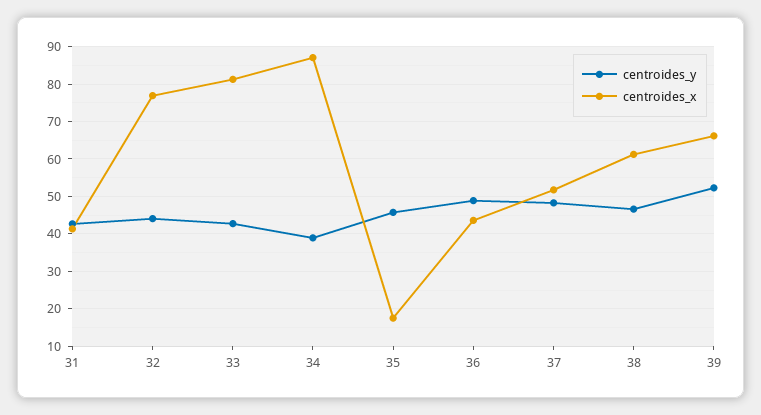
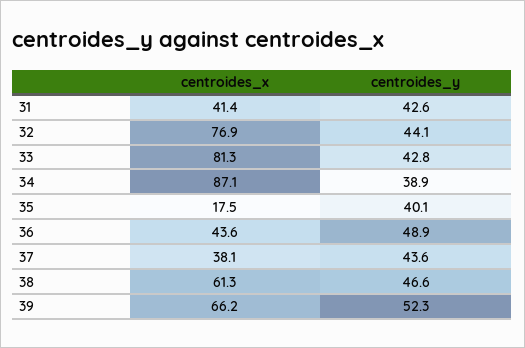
  {
    "centroides_y": {
      "31": 42.6,
      "32": 44.1,
      "33": 42.8,
      "34": 38.9,
-     "35": 46,
+     "35": 40.1,
      "36": 48.9,
-     "37": 48,
+     "37": 43.6,
      "38": 46.6,
      "39": 52.3
    },
    "centroides_x": {
      "31": 41.4,
      "32": 76.9,
      "33": 81.3,
      "34": 87.1,
      "35": 17.5,
      "36": 43.6,
-     "37": 52,
+     "37": 38.1,
      "38": 61.3,
      "39": 66.2
    }
  }

